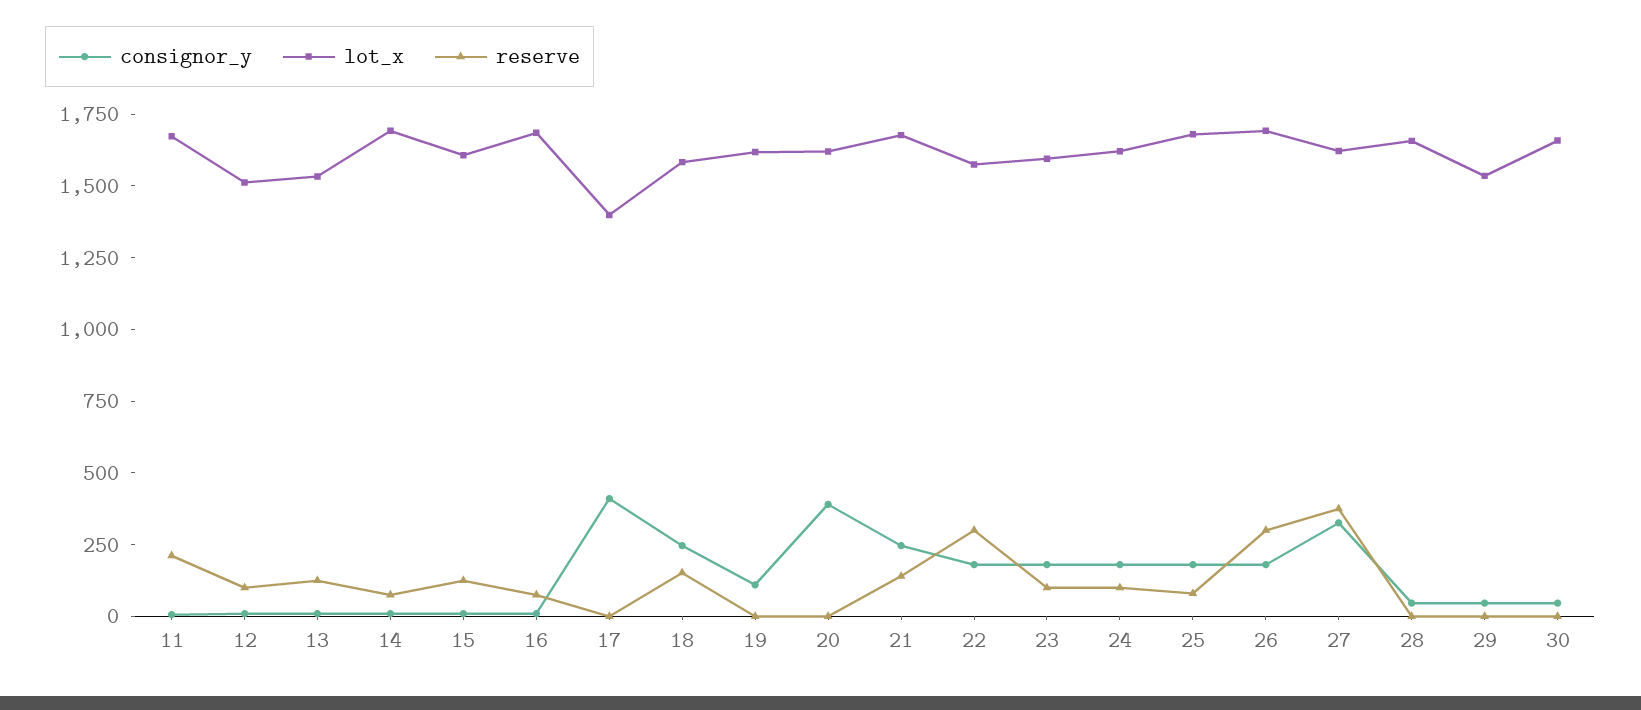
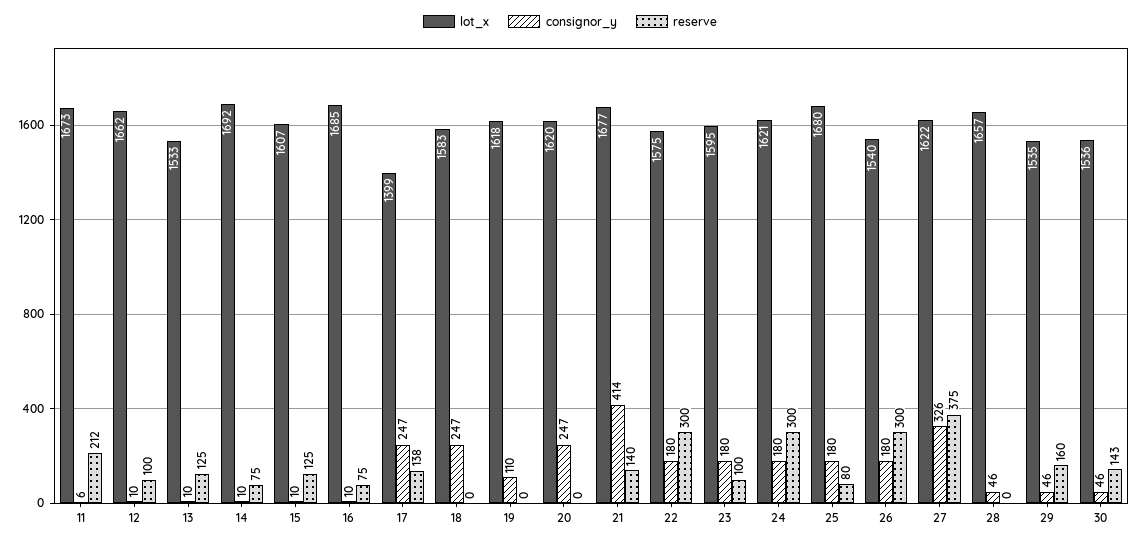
  {
    "consignor_y": {
      "11": 6,
      "12": 10,
      "13": 10,
      "14": 10,
      "15": 10,
      "16": 10,
-     "17": 400,
+     "17": 247,
      "18": 247,
      "19": 110,
-     "20": 400,
+     "20": 247,
-     "21": 250,
+     "21": 414,
      "22": 180,
      "23": 180,
      "24": 180,
      "25": 180,
      "26": 180,
      "27": 326,
      "28": 46,
      "29": 46,
      "30": 46
    },
    "lot_x": {
      "11": 1673,
-     "12": 1500,
+     "12": 1662,
      "13": 1533,
      "14": 1692,
      "15": 1607,
      "16": 1685,
      "17": 1399,
      "18": 1583,
      "19": 1618,
      "20": 1620,
      "21": 1677,
      "22": 1575,
      "23": 1595,
      "24": 1621,
      "25": 1680,
-     "26": 1700,
+     "26": 1540,
      "27": 1622,
      "28": 1657,
      "29": 1535,
-     "30": 1650
+     "30": 1536
    },
    "reserve": {
      "11": 212,
      "12": 100,
      "13": 125,
      "14": 75,
      "15": 125,
      "16": 75,
-     "17": 0,
+     "17": 138,
-     "18": 150,
+     "18": 0,
      "19": 0,
      "20": 0,
      "21": 140,
      "22": 300,
      "23": 100,
-     "24": 100,
+     "24": 300,
      "25": 80,
      "26": 300,
      "27": 375,
      "28": 0,
-     "29": 0,
+     "29": 160,
-     "30": 0
+     "30": 143
    }
  }

